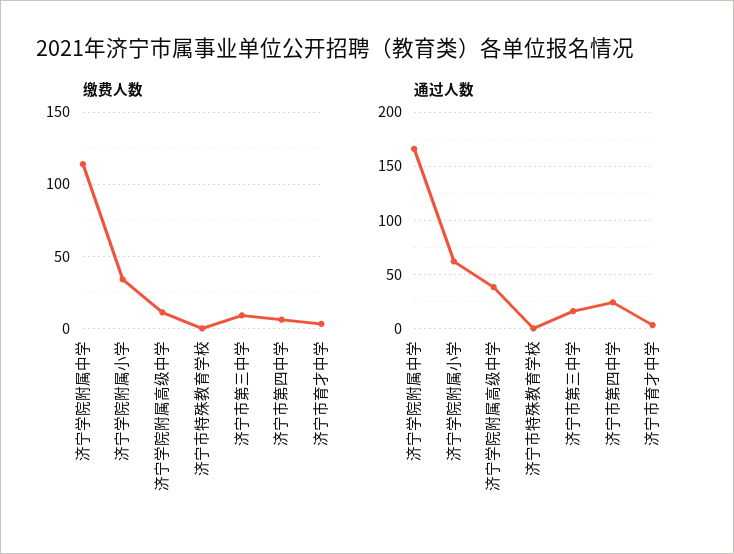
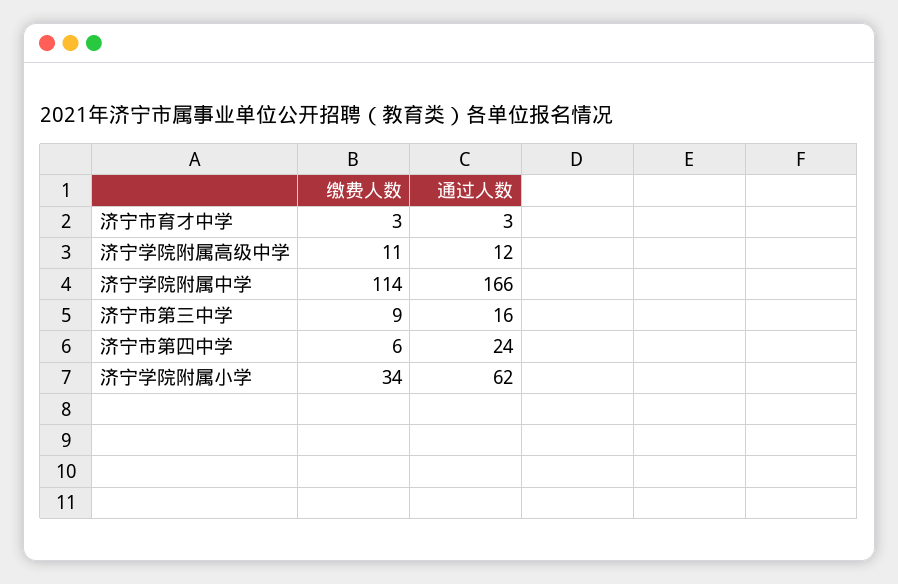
  {
    "缴费人数": {
      "济宁学院附属中学": 114,
      "济宁学院附属小学": 34,
      "济宁学院附属高级中学": 11,
-     "济宁市特殊教育学校": 0,
      "济宁市第三中学": 9,
      "济宁市第四中学": 6,
      "济宁市育才中学": 3
    },
    "通过人数": {
      "济宁学院附属中学": 166,
      "济宁学院附属小学": 62,
-     "济宁学院附属高级中学": 40,
+     "济宁学院附属高级中学": 12,
-     "济宁市特殊教育学校": 0,
      "济宁市第三中学": 16,
      "济宁市第四中学": 24,
      "济宁市育才中学": 3
    }
  }

